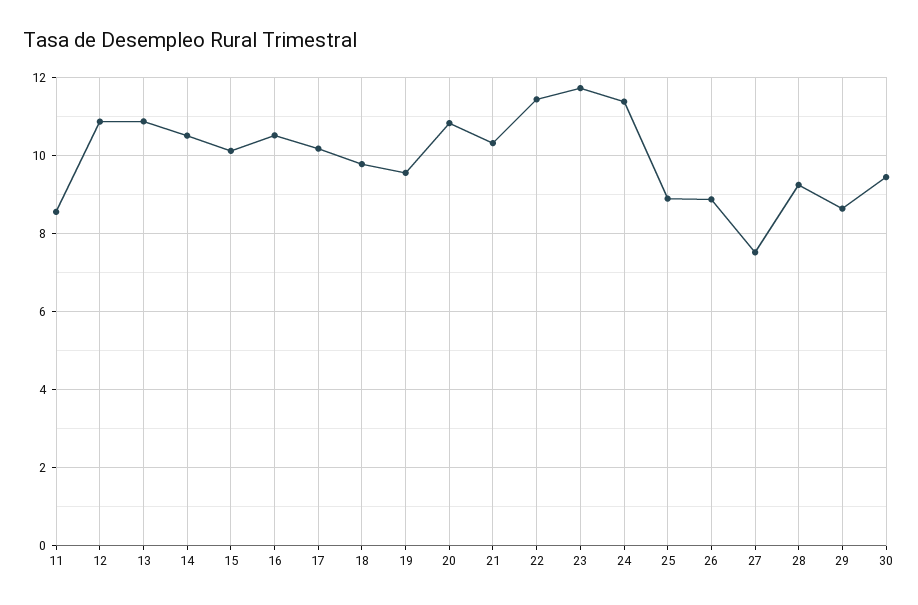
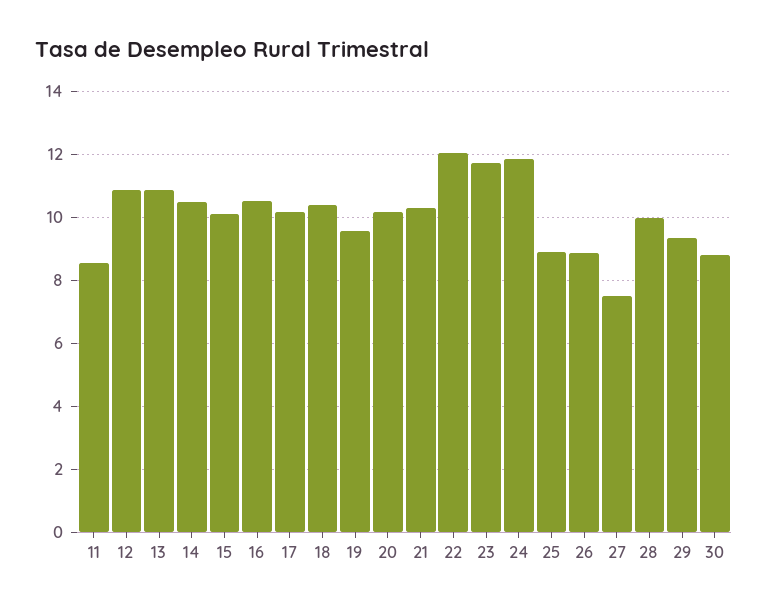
  {
    "11": 8.6,
    "12": 10.8,
    "13": 10.8,
    "14": 10.6,
    "15": 10.2,
    "16": 10.6,
    "17": 10.2,
-   "18": 9.8,
+   "18": 10.4,
    "19": 9.6,
-   "20": 10.8,
+   "20": 10.2,
    "21": 10.4,
-   "22": 11.4,
+   "22": 12,
    "23": 11.8,
-   "24": 11.4,
+   "24": 11.8,
    "25": 8.8,
    "26": 8.8,
    "27": 7.6,
-   "28": 9.2,
+   "28": 10,
-   "29": 8.6,
+   "29": 9.4,
-   "30": 9.4
+   "30": 8.8
  }

